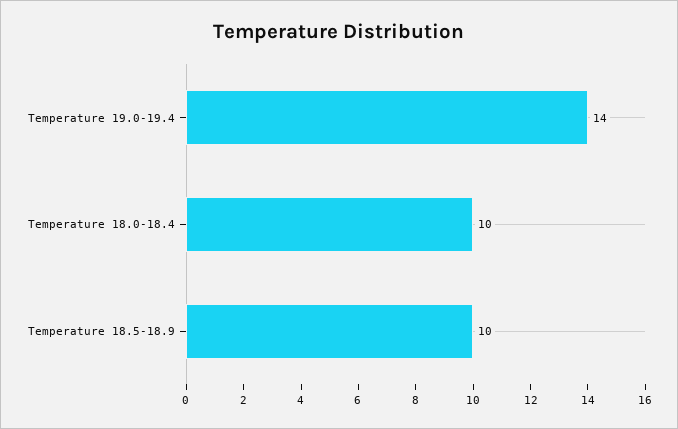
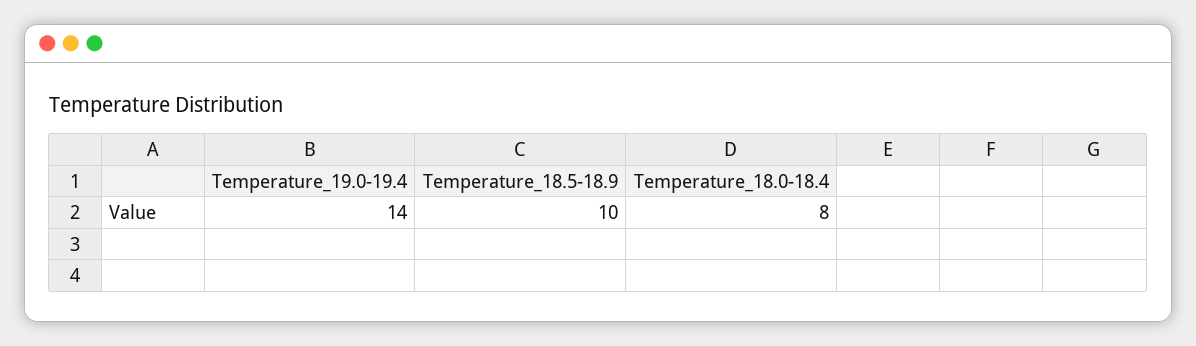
  {
    "Temperature 19.0-19.4": 14,
-   "Temperature 18.0-18.4": 10,
+   "Temperature 18.0-18.4": 8,
    "Temperature 18.5-18.9": 10
  }

